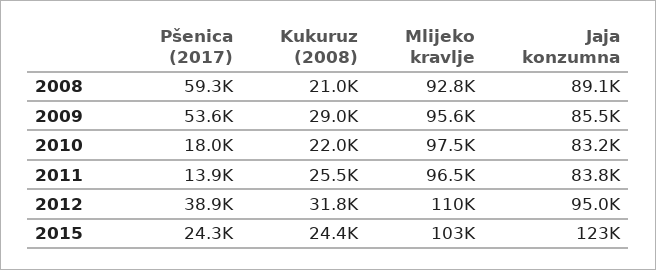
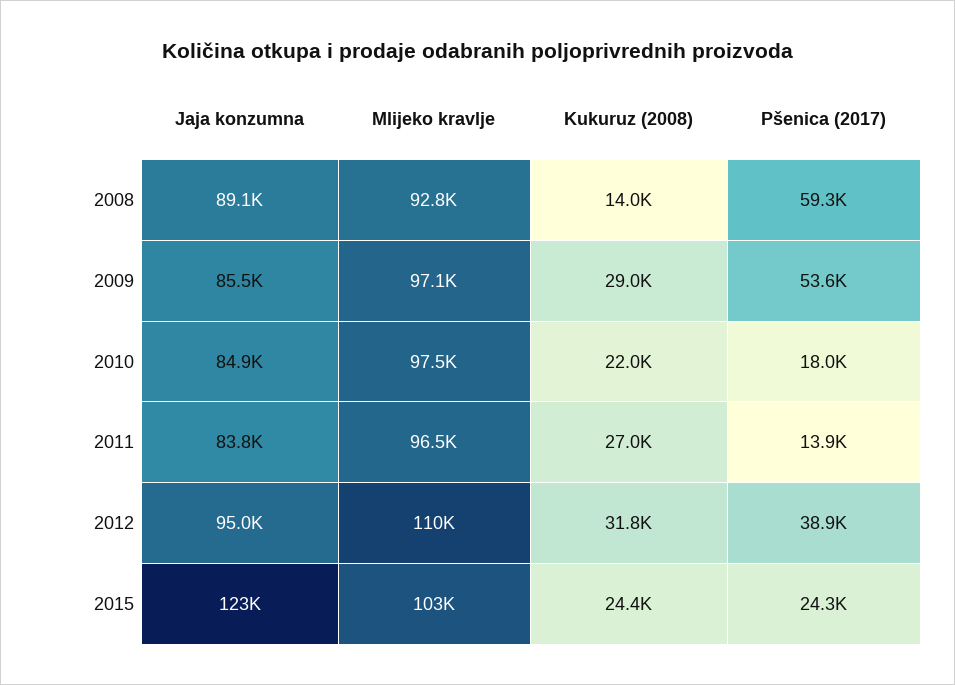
  {
    "Pšenica (2017)": {
      "2008": 59300,
      "2009": 53600,
      "2010": 18000,
      "2011": 13900,
      "2012": 38900,
      "2015": 24300
    },
    "Kukuruz (2008)": {
-     "2008": 21000,
+     "2008": 14000,
      "2009": 29000,
      "2010": 22000,
-     "2011": 25500,
+     "2011": 27000,
      "2012": 31800,
      "2015": 24400
    },
    "Mlijeko kravlje": {
      "2008": 92800,
-     "2009": 95600,
+     "2009": 97100,
      "2010": 97500,
      "2011": 96500,
      "2012": 110000,
      "2015": 103000
    },
    "Jaja konzumna": {
      "2008": 89100,
      "2009": 85500,
-     "2010": 83200,
+     "2010": 84900,
      "2011": 83800,
      "2012": 95000,
      "2015": 123000
    }
  }

